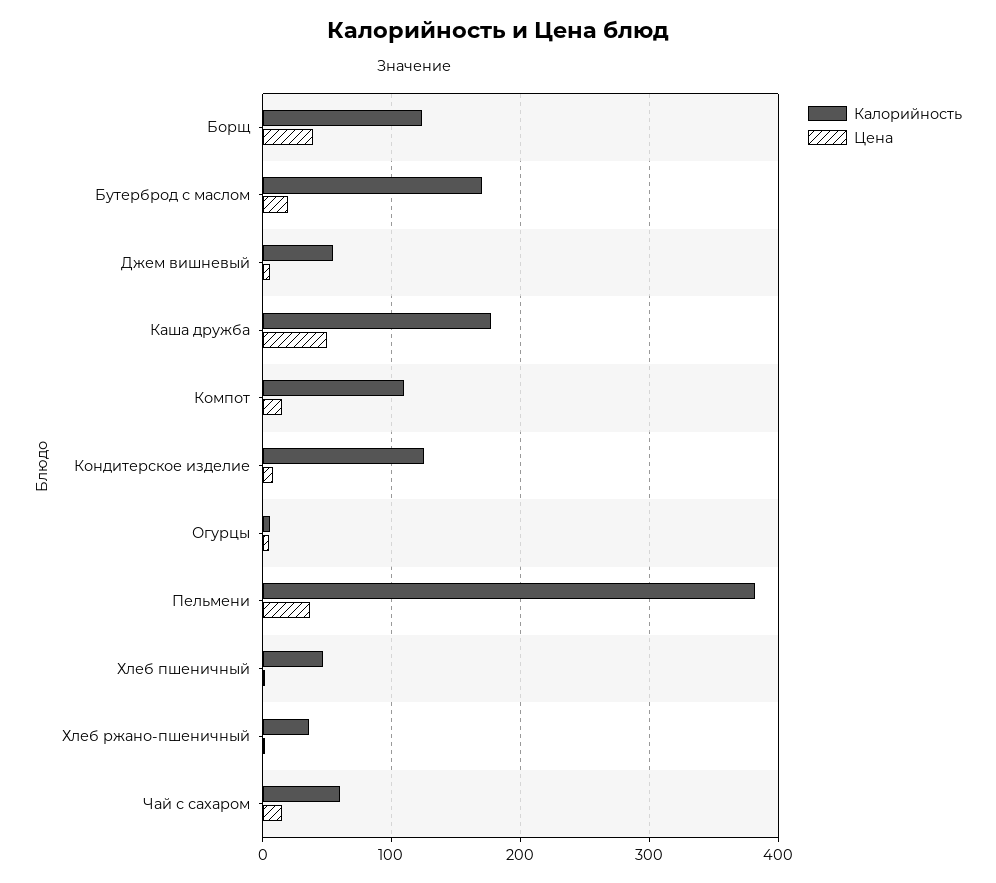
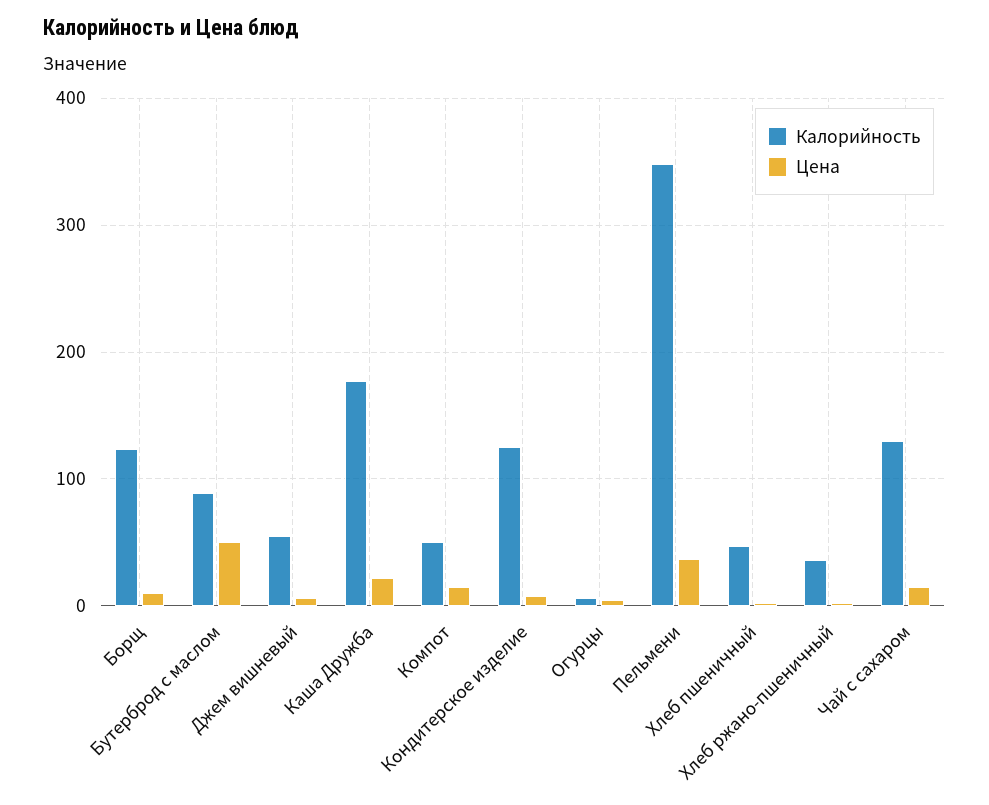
  {
    "Калорийность": {
      "Борщ": 120,
-     "Бутерброд с маслом": 170,
+     "Бутерброд с маслом": 90,
      "Джем вишневый": 60,
      "Каша дружба": 180,
-     "Компот": 110,
+     "Компот": 50,
      "Кондитерское изделие": 130,
      "Огурцы": 10,
-     "Пельмени": 380,
+     "Пельмени": 350,
      "Хлеб пшеничный": 50,
      "Хлеб ржано-пшеничный": 40,
-     "Чай с сахаром": 60
+     "Чай с сахаром": 130
    },
    "Цена": {
-     "Борщ": 40,
+     "Борщ": 10,
-     "Бутерброд с маслом": 20,
+     "Бутерброд с маслом": 50,
      "Джем вишневый": 10,
-     "Каша дружба": 50,
+     "Каша дружба": 20,
      "Компот": 20,
      "Кондитерское изделие": 10,
      "Огурцы": 10,
      "Пельмени": 40,
      "Хлеб пшеничный": 0,
      "Хлеб ржано-пшеничный": 0,
      "Чай с сахаром": 20
    }
  }

